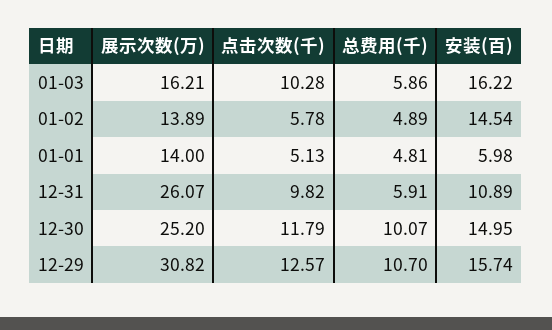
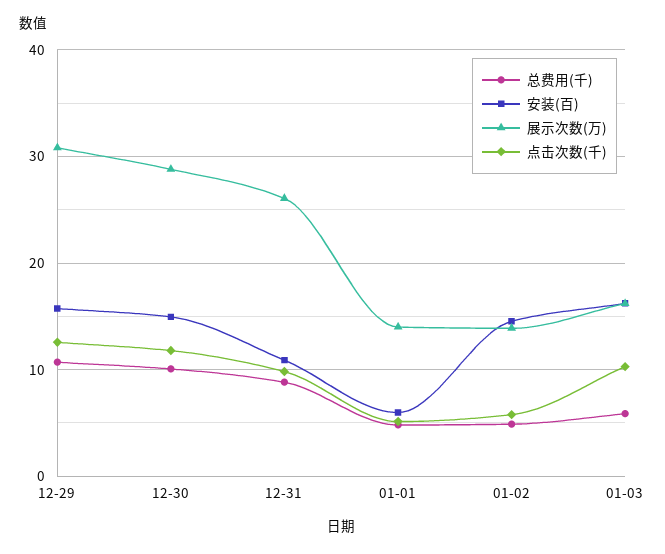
  {
    "展示次数(万)": {
      "01-03": 16.21,
      "01-02": 13.89,
      "01-01": 14,
      "12-31": 26.07,
-     "12-30": 25.2,
+     "12-30": 29,
      "12-29": 30.82
    },
    "点击次数(千)": {
      "01-03": 10.28,
      "01-02": 5.78,
      "01-01": 5.13,
      "12-31": 9.82,
      "12-30": 11.79,
      "12-29": 12.57
    },
    "总费用(千)": {
      "01-03": 5.86,
      "01-02": 4.89,
      "01-01": 4.81,
-     "12-31": 5.91,
+     "12-31": 9,
      "12-30": 10.07,
      "12-29": 10.7
    },
    "安装(百)": {
      "01-03": 16.22,
      "01-02": 14.54,
      "01-01": 5.98,
      "12-31": 10.89,
      "12-30": 14.95,
      "12-29": 15.74
    }
  }

